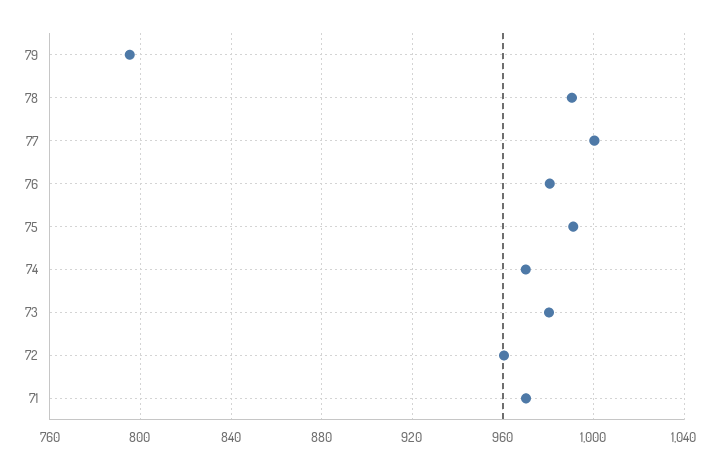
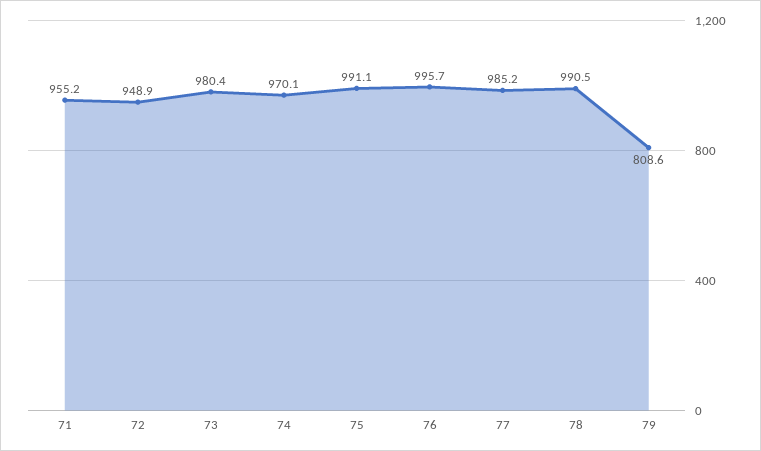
  {
-   "79": 795,
+   "79": 808.6,
    "78": 990.5,
-   "77": 1000,
+   "77": 985.2,
-   "76": 980,
+   "76": 995.7,
    "75": 991.1,
    "74": 970.1,
    "73": 980.4,
-   "72": 960,
+   "72": 948.9,
-   "71": 970
+   "71": 955.2
  }

